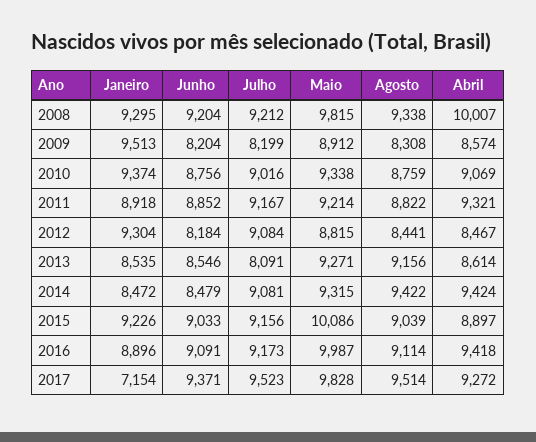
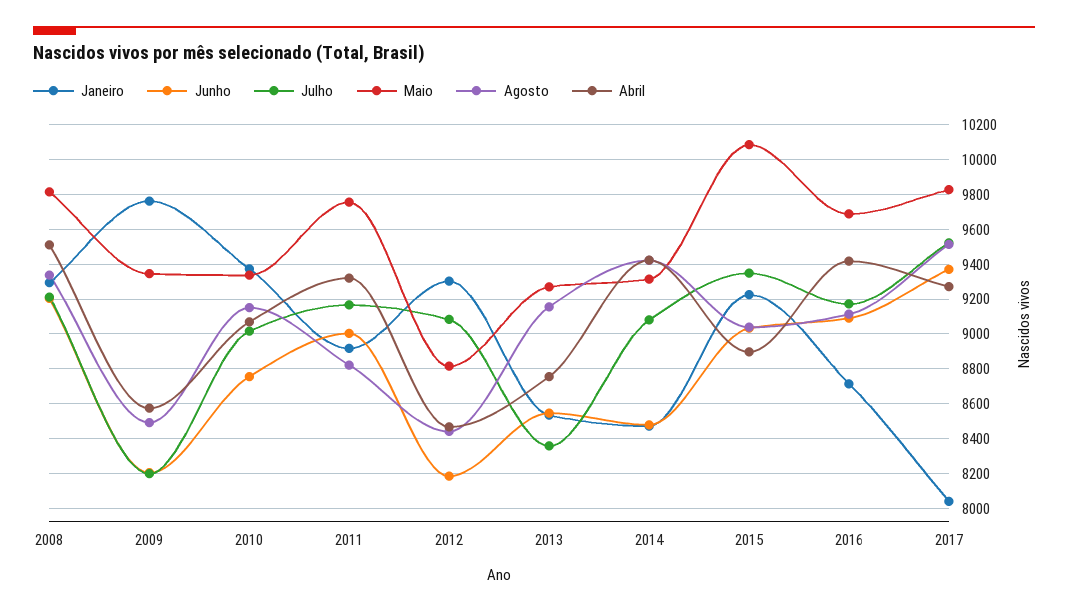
  {
    "Janeiro": {
      "2008": 9295,
-     "2009": 9513,
+     "2009": 9750,
      "2010": 9374,
      "2011": 8918,
      "2012": 9304,
      "2013": 8535,
      "2014": 8472,
      "2015": 9226,
-     "2016": 8896,
+     "2016": 8700,
-     "2017": 7154
+     "2017": 8050
    },
    "Junho": {
      "2008": 9204,
      "2009": 8204,
      "2010": 8756,
-     "2011": 8852,
+     "2011": 9000,
      "2012": 8184,
      "2013": 8546,
      "2014": 8479,
      "2015": 9033,
      "2016": 9091,
      "2017": 9371
    },
    "Julho": {
      "2008": 9212,
      "2009": 8199,
      "2010": 9016,
      "2011": 9167,
      "2012": 9084,
-     "2013": 8091,
+     "2013": 8350,
      "2014": 9081,
-     "2015": 9156,
+     "2015": 9350,
      "2016": 9173,
      "2017": 9523
    },
    "Maio": {
      "2008": 9815,
-     "2009": 8912,
+     "2009": 9350,
      "2010": 9338,
-     "2011": 9214,
+     "2011": 9750,
      "2012": 8815,
      "2013": 9271,
      "2014": 9315,
      "2015": 10086,
-     "2016": 9987,
+     "2016": 9700,
      "2017": 9828
    },
    "Agosto": {
      "2008": 9338,
-     "2009": 8308,
+     "2009": 8500,
-     "2010": 8759,
+     "2010": 9150,
      "2011": 8822,
      "2012": 8441,
      "2013": 9156,
      "2014": 9422,
      "2015": 9039,
      "2016": 9114,
      "2017": 9514
    },
    "Abril": {
-     "2008": 10007,
+     "2008": 9500,
      "2009": 8574,
      "2010": 9069,
      "2011": 9321,
      "2012": 8467,
-     "2013": 8614,
+     "2013": 8750,
      "2014": 9424,
      "2015": 8897,
      "2016": 9418,
      "2017": 9272
    }
  }

